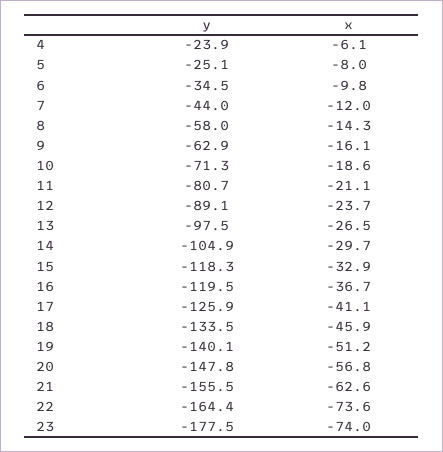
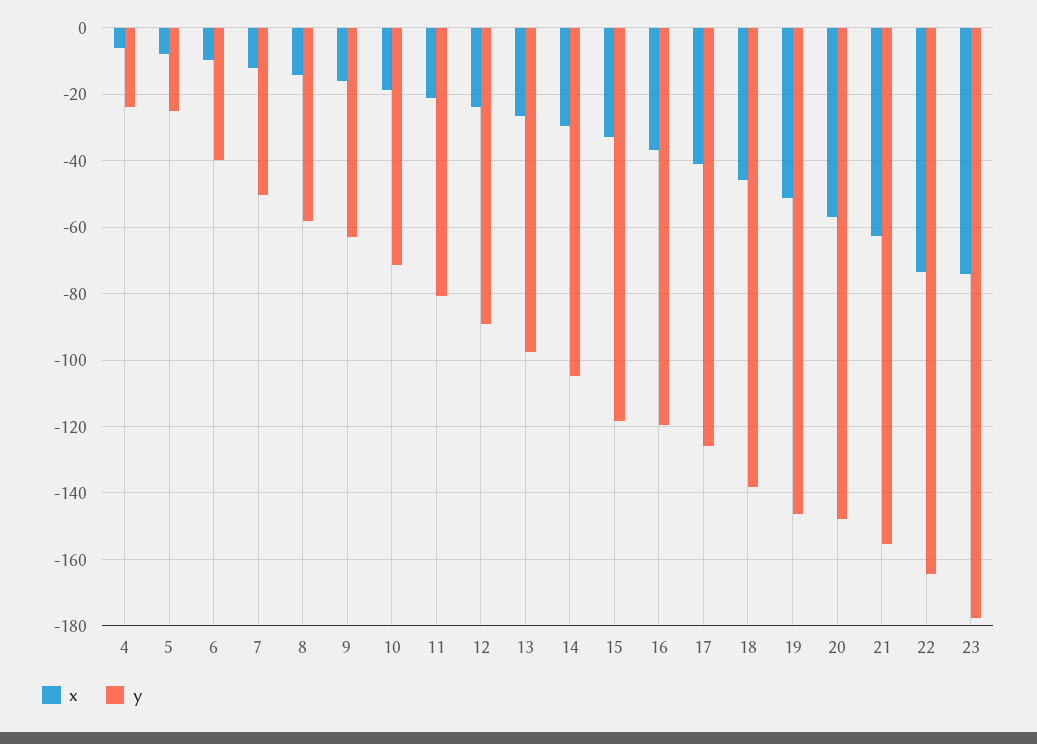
  {
    "y": {
      "4": -23.9,
      "5": -25.1,
-     "6": -34.5,
+     "6": -40,
-     "7": -44,
+     "7": -50,
      "8": -58,
      "9": -62.9,
      "10": -71.3,
      "11": -80.7,
      "12": -89.1,
      "13": -97.5,
      "14": -104.9,
      "15": -118.3,
      "16": -119.5,
      "17": -125.9,
-     "18": -133.5,
+     "18": -138,
-     "19": -140.1,
+     "19": -146,
      "20": -147.8,
      "21": -155.5,
      "22": -164.4,
      "23": -177.5
    },
    "x": {
      "4": -6.1,
      "5": -8,
      "6": -9.8,
      "7": -12,
      "8": -14.3,
      "9": -16.1,
      "10": -18.6,
      "11": -21.1,
      "12": -23.7,
      "13": -26.5,
      "14": -29.7,
      "15": -32.9,
      "16": -36.7,
      "17": -41.1,
      "18": -45.9,
      "19": -51.2,
      "20": -56.8,
      "21": -62.6,
      "22": -73.6,
      "23": -74
    }
  }

